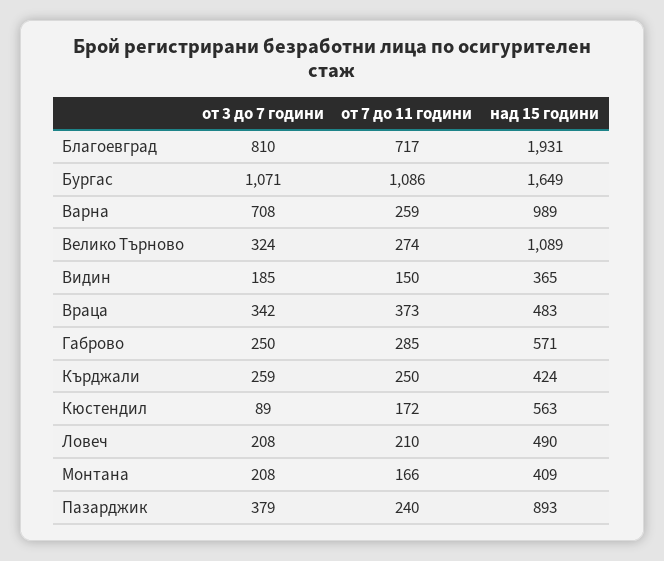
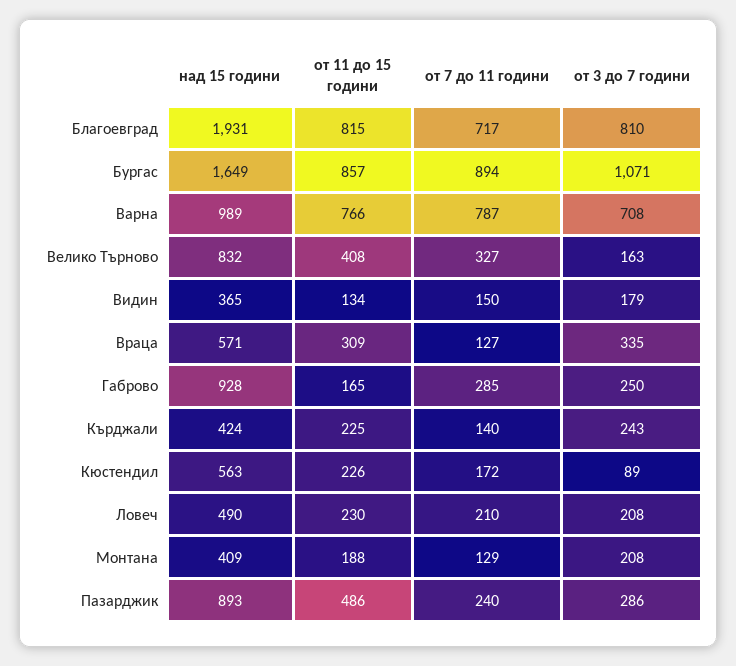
  {
    "от 3 до 7 години": {
      "Благоевград": 810,
      "Бургас": 1071,
      "Варна": 708,
-     "Велико Търново": 324,
+     "Велико Търново": 163,
-     "Видин": 185,
+     "Видин": 179,
-     "Враца": 342,
+     "Враца": 335,
      "Габрово": 250,
-     "Кърджали": 259,
+     "Кърджали": 243,
      "Кюстендил": 89,
      "Ловеч": 208,
      "Монтана": 208,
-     "Пазарджик": 379
+     "Пазарджик": 286
    },
    "от 7 до 11 години": {
      "Благоевград": 717,
-     "Бургас": 1086,
+     "Бургас": 894,
-     "Варна": 259,
+     "Варна": 787,
-     "Велико Търново": 274,
+     "Велико Търново": 327,
      "Видин": 150,
-     "Враца": 373,
+     "Враца": 127,
      "Габрово": 285,
-     "Кърджали": 250,
+     "Кърджали": 140,
      "Кюстендил": 172,
      "Ловеч": 210,
-     "Монтана": 166,
+     "Монтана": 129,
      "Пазарджик": 240
    },
    "над 15 години": {
      "Благоевград": 1931,
      "Бургас": 1649,
      "Варна": 989,
-     "Велико Търново": 1089,
+     "Велико Търново": 832,
      "Видин": 365,
-     "Враца": 483,
+     "Враца": 571,
-     "Габрово": 571,
+     "Габрово": 928,
      "Кърджали": 424,
      "Кюстендил": 563,
      "Ловеч": 490,
      "Монтана": 409,
      "Пазарджик": 893
-   }
+   },
+   "от 11 до 15 години": {
+     "Благоевград": 815,
+     "Бургас": 857,
+     "Варна": 766,
+     "Велико Търново": 408,
+     "Видин": 134,
+     "Враца": 309,
+     "Габрово": 165,
+     "Кърджали": 225,
+     "Кюстендил": 226,
+     "Ловеч": 230,
+     "Монтана": 188,
+     "Пазарджик": 486
+   }
  }

